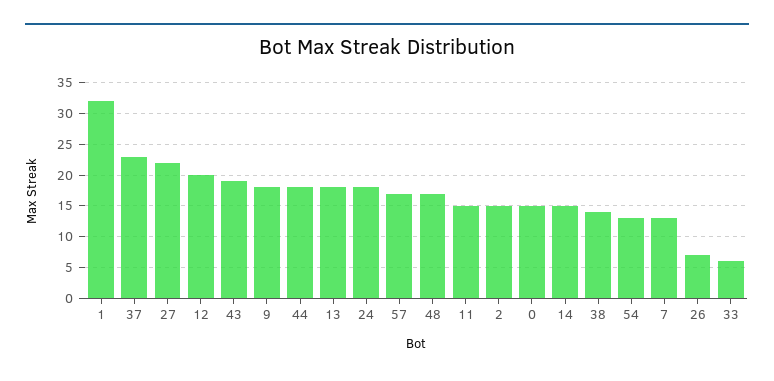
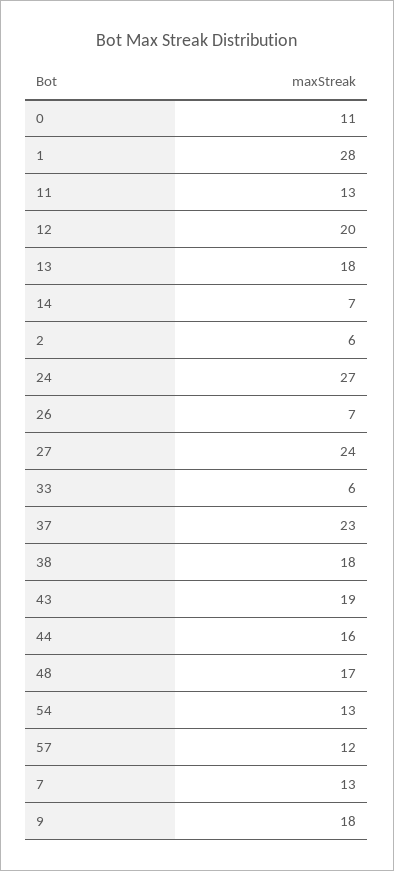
  {
-   "1": 32,
+   "1": 28,
    "37": 23,
-   "27": 22,
+   "27": 24,
    "12": 20,
    "43": 19,
    "9": 18,
-   "44": 18,
+   "44": 16,
    "13": 18,
-   "24": 18,
+   "24": 27,
-   "57": 17,
+   "57": 12,
    "48": 17,
-   "11": 15,
+   "11": 13,
-   "2": 15,
+   "2": 6,
-   "0": 15,
+   "0": 11,
-   "14": 15,
+   "14": 7,
-   "38": 14,
+   "38": 18,
    "54": 13,
    "7": 13,
    "26": 7,
    "33": 6
  }

